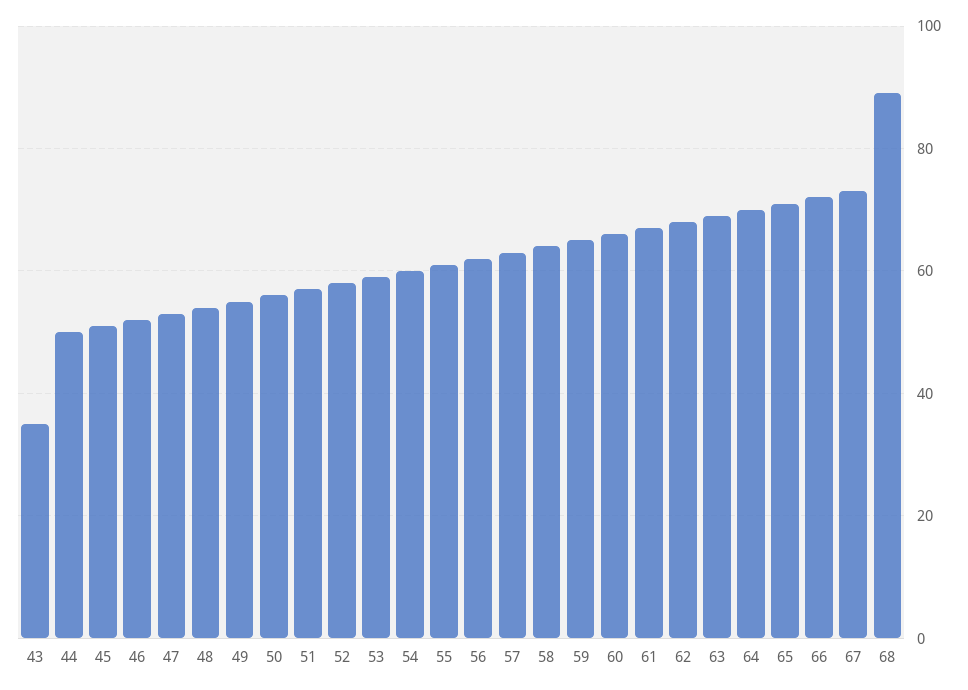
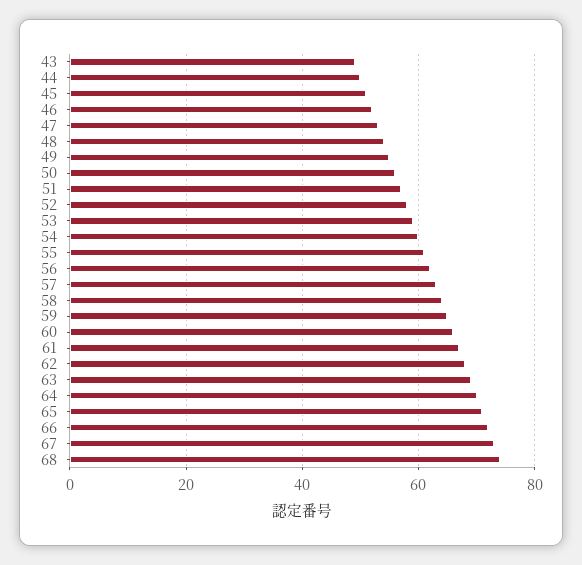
  {
-   "43": 35,
+   "43": 50,
    "44": 50,
    "45": 50,
    "46": 50,
    "47": 55,
    "48": 55,
    "49": 55,
    "50": 55,
    "51": 55,
    "52": 60,
    "53": 60,
    "54": 60,
    "55": 60,
    "56": 60,
    "57": 65,
    "58": 65,
    "59": 65,
    "60": 65,
    "61": 65,
    "62": 70,
    "63": 70,
    "64": 70,
    "65": 70,
    "66": 70,
    "67": 75,
-   "68": 90
+   "68": 75
  }

